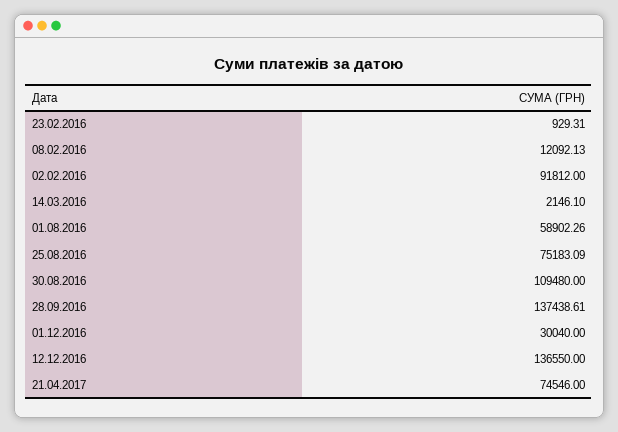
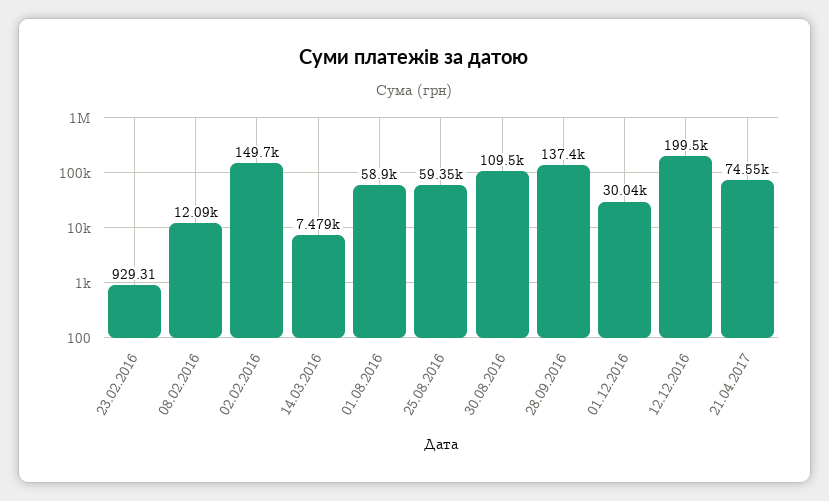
  {
    "23.02.2016": 929.31,
    "08.02.2016": 12092.13,
-   "02.02.2016": 91812,
+   "02.02.2016": 149700,
-   "14.03.2016": 2146.1,
+   "14.03.2016": 7479,
    "01.08.2016": 58902.26,
-   "25.08.2016": 75183.09,
+   "25.08.2016": 59350,
    "30.08.2016": 109480,
    "28.09.2016": 137438.61,
    "01.12.2016": 30040,
-   "12.12.2016": 136550,
+   "12.12.2016": 199500,
    "21.04.2017": 74546
  }

